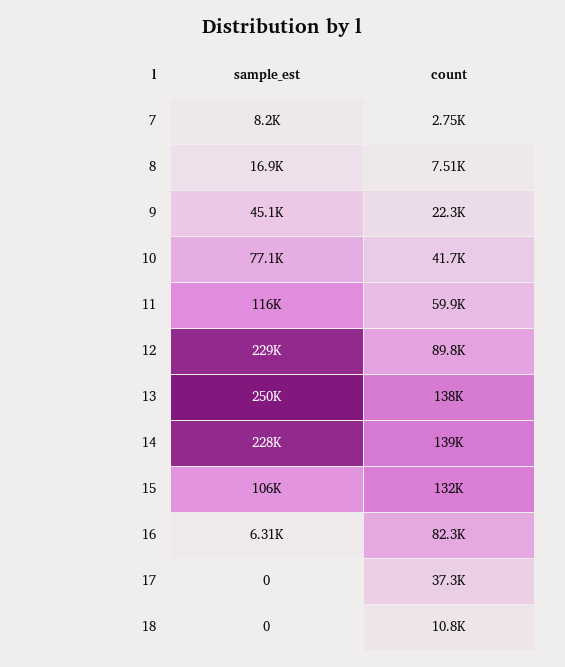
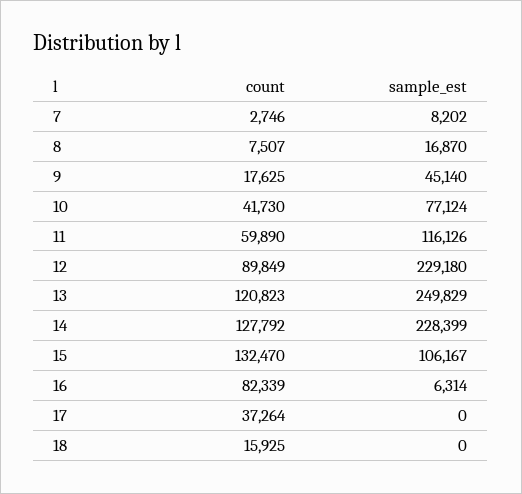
  {
    "sample_est": {
      "7": 8202,
      "8": 16870,
      "9": 45140,
      "10": 77124,
      "11": 116126,
      "12": 229180,
      "13": 249829,
      "14": 228399,
      "15": 106167,
      "16": 6314,
      "17": 0,
      "18": 0
    },
    "count": {
      "7": 2746,
      "8": 7507,
-     "9": 22300,
+     "9": 17625,
      "10": 41730,
      "11": 59890,
      "12": 89849,
-     "13": 138000,
+     "13": 120823,
-     "14": 139000,
+     "14": 127792,
      "15": 132470,
      "16": 82339,
      "17": 37264,
-     "18": 10800
+     "18": 15925
    }
  }

